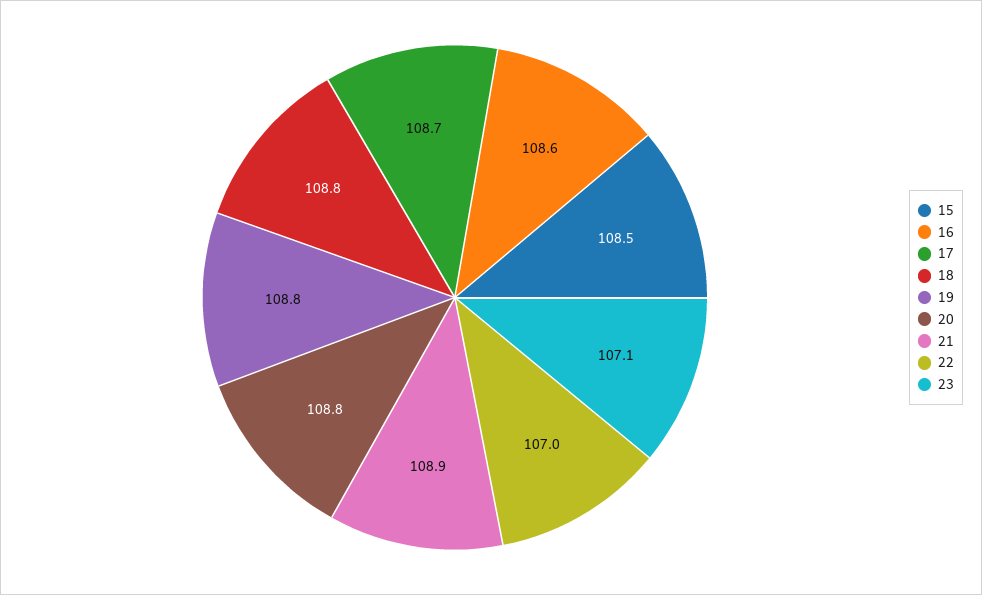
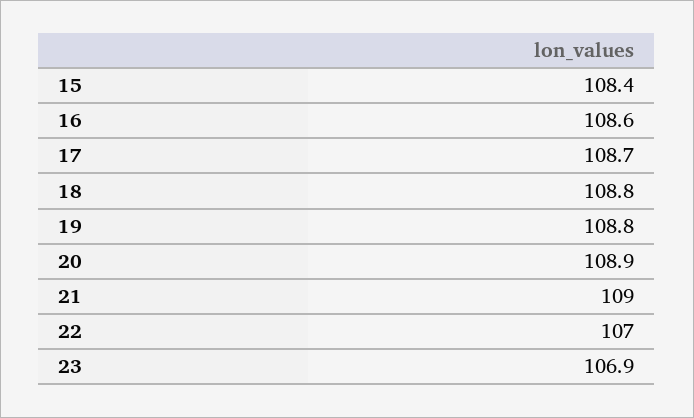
  {
-   "15": 108.5,
+   "15": 108.4,
    "16": 108.6,
    "17": 108.7,
    "18": 108.8,
    "19": 108.8,
-   "20": 108.8,
+   "20": 108.9,
-   "21": 108.9,
+   "21": 109,
    "22": 107,
-   "23": 107.1
+   "23": 106.9
  }

